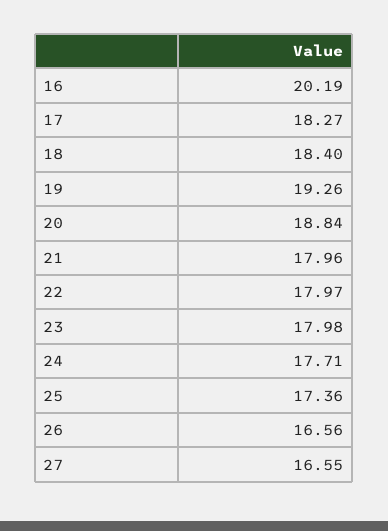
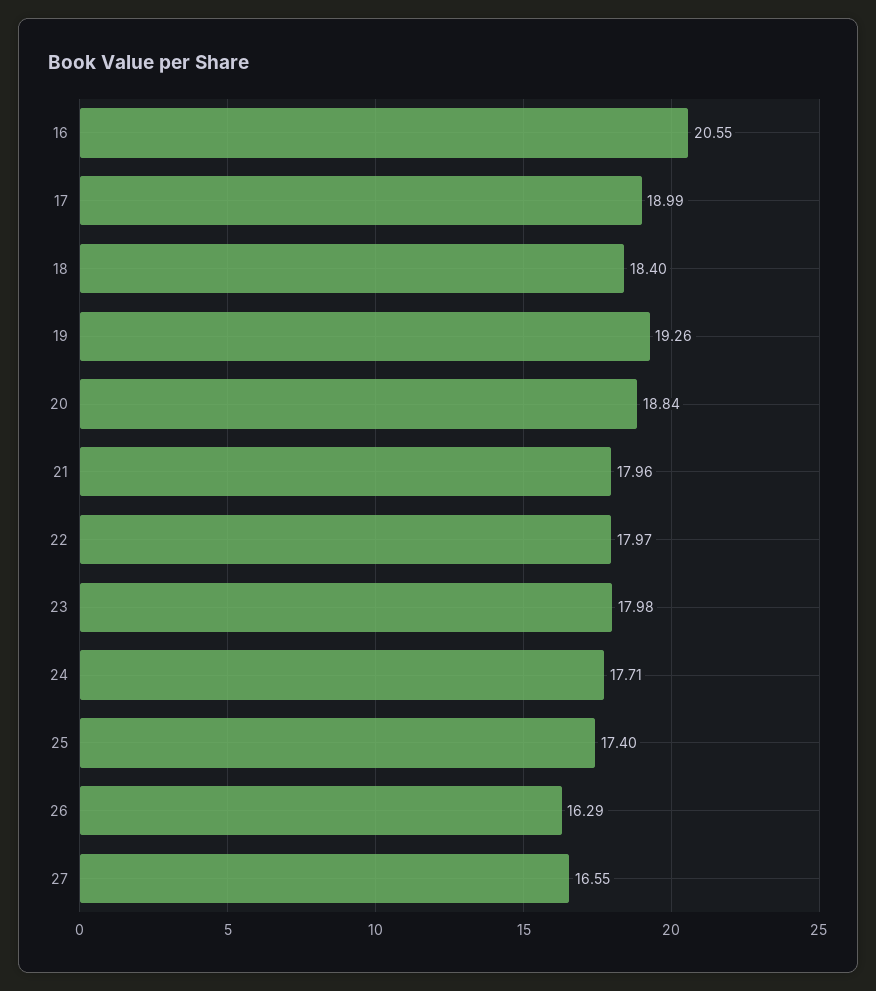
  {
-   "16": 20.19,
+   "16": 20.55,
-   "17": 18.27,
+   "17": 18.99,
    "18": 18.4,
    "19": 19.26,
    "20": 18.84,
    "21": 17.96,
    "22": 17.97,
    "23": 17.98,
    "24": 17.71,
-   "25": 17.36,
+   "25": 17.4,
-   "26": 16.56,
+   "26": 16.29,
    "27": 16.55
  }

